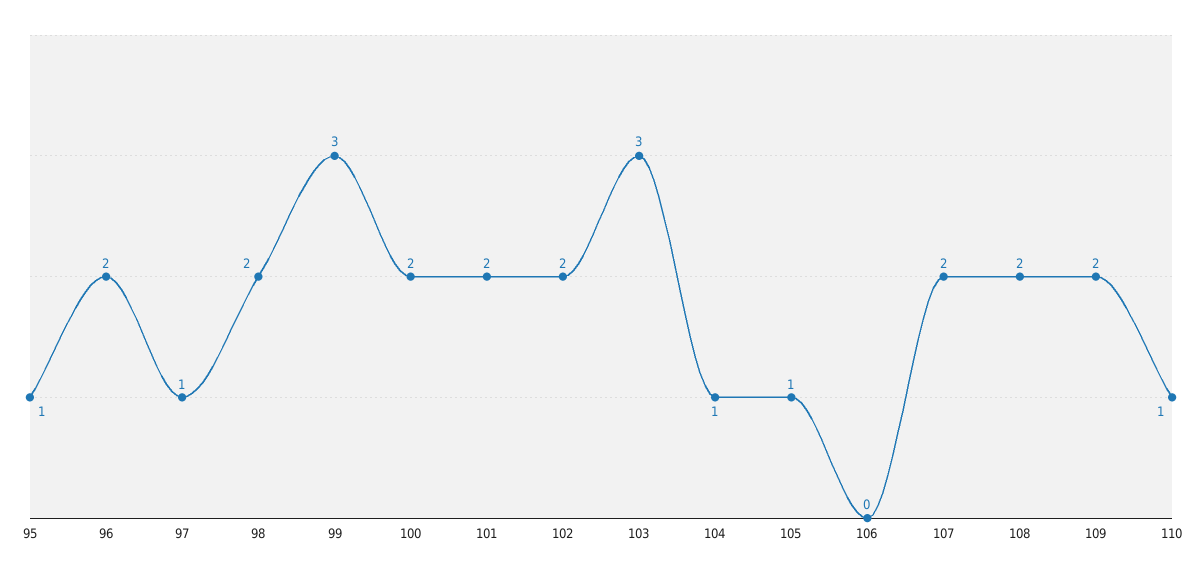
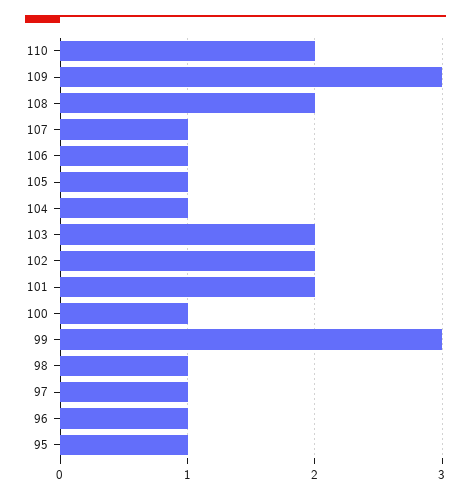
  {
    "95": 1,
-   "96": 2,
+   "96": 1,
    "97": 1,
-   "98": 2,
+   "98": 1,
    "99": 3,
-   "100": 2,
+   "100": 1,
    "101": 2,
    "102": 2,
-   "103": 3,
+   "103": 2,
    "104": 1,
    "105": 1,
-   "106": 0,
+   "106": 1,
-   "107": 2,
+   "107": 1,
    "108": 2,
-   "109": 2,
+   "109": 3,
-   "110": 1
+   "110": 2
  }

